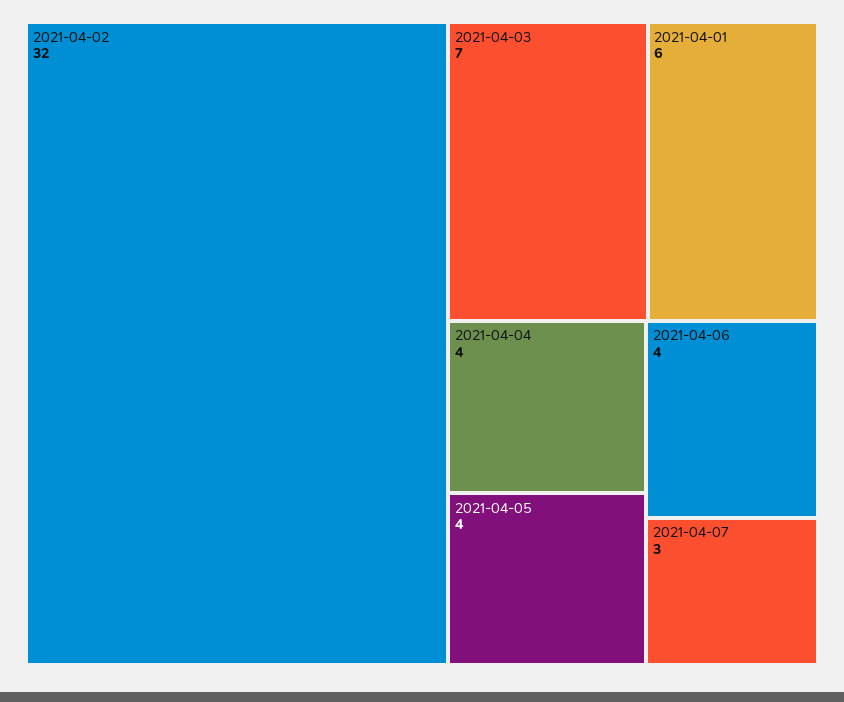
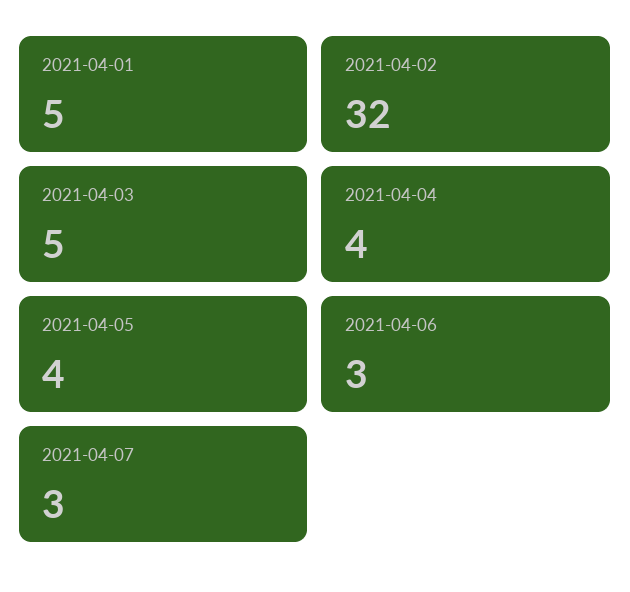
  {
    "2021-04-02": 32,
-   "2021-04-03": 7,
+   "2021-04-03": 5,
-   "2021-04-01": 6,
+   "2021-04-01": 5,
    "2021-04-04": 4,
    "2021-04-05": 4,
-   "2021-04-06": 4,
+   "2021-04-06": 3,
    "2021-04-07": 3
  }

